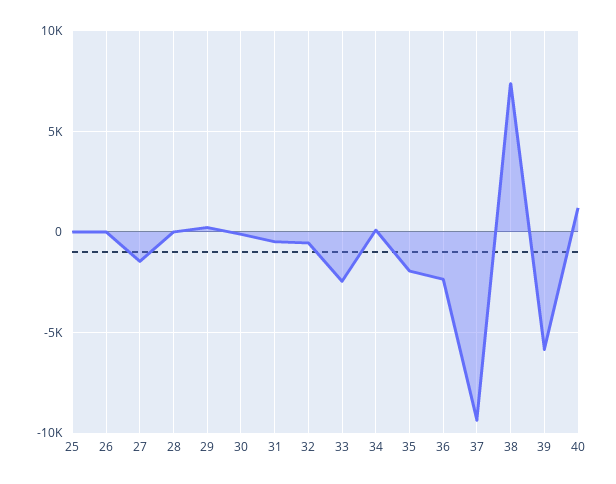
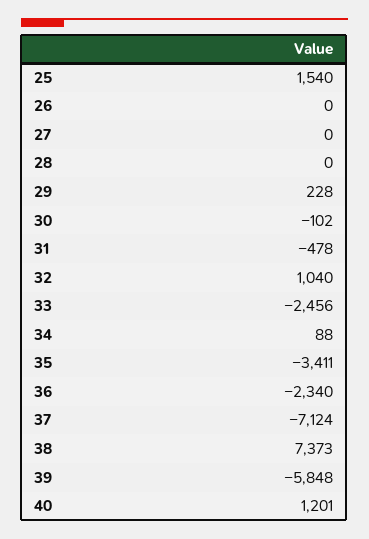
  {
-   "25": 0,
+   "25": 1540,
    "26": 0,
-   "27": -1500,
+   "27": 0,
    "28": 0,
    "29": 228,
    "30": -102,
    "31": -478,
-   "32": -500,
+   "32": 1040,
    "33": -2456,
    "34": 88,
-   "35": -2000,
+   "35": -3411,
    "36": -2340,
-   "37": -9500,
+   "37": -7124,
    "38": 7373,
    "39": -5848,
    "40": 1201
  }

